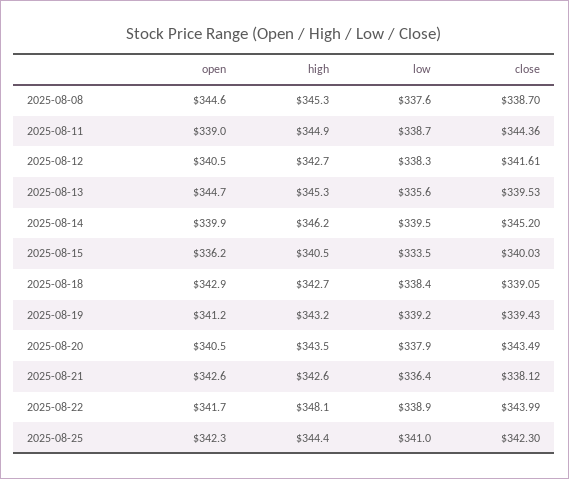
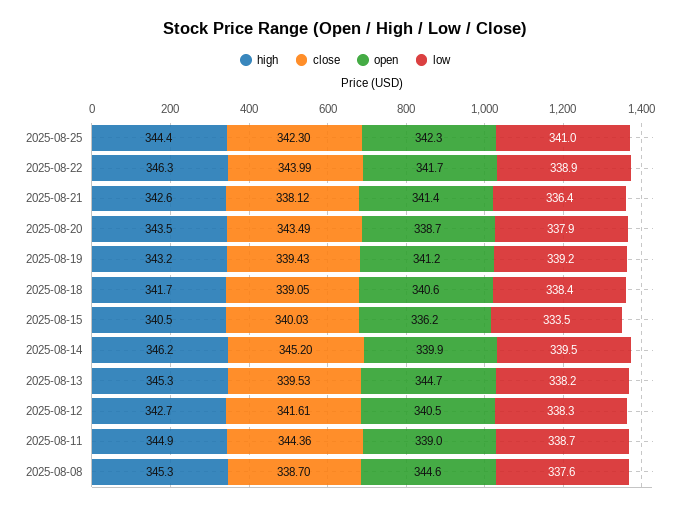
  {
    "open": {
      "2025-08-08": 344.6,
      "2025-08-11": 339,
      "2025-08-12": 340.5,
      "2025-08-13": 344.7,
      "2025-08-14": 339.9,
      "2025-08-15": 336.2,
-     "2025-08-18": 342.9,
+     "2025-08-18": 340.6,
      "2025-08-19": 341.2,
-     "2025-08-20": 340.5,
+     "2025-08-20": 338.7,
-     "2025-08-21": 342.6,
+     "2025-08-21": 341.4,
      "2025-08-22": 341.7,
      "2025-08-25": 342.3
    },
    "high": {
      "2025-08-08": 345.3,
      "2025-08-11": 344.9,
      "2025-08-12": 342.7,
      "2025-08-13": 345.3,
      "2025-08-14": 346.2,
      "2025-08-15": 340.5,
-     "2025-08-18": 342.7,
+     "2025-08-18": 341.7,
      "2025-08-19": 343.2,
      "2025-08-20": 343.5,
      "2025-08-21": 342.6,
-     "2025-08-22": 348.1,
+     "2025-08-22": 346.3,
      "2025-08-25": 344.4
    },
    "low": {
      "2025-08-08": 337.6,
      "2025-08-11": 338.7,
      "2025-08-12": 338.3,
-     "2025-08-13": 335.6,
+     "2025-08-13": 338.2,
      "2025-08-14": 339.5,
      "2025-08-15": 333.5,
      "2025-08-18": 338.4,
      "2025-08-19": 339.2,
      "2025-08-20": 337.9,
      "2025-08-21": 336.4,
      "2025-08-22": 338.9,
      "2025-08-25": 341
    },
    "close": {
      "2025-08-08": 338.7,
      "2025-08-11": 344.36,
      "2025-08-12": 341.61,
      "2025-08-13": 339.53,
      "2025-08-14": 345.2,
      "2025-08-15": 340.03,
      "2025-08-18": 339.05,
      "2025-08-19": 339.43,
      "2025-08-20": 343.49,
      "2025-08-21": 338.12,
      "2025-08-22": 343.99,
      "2025-08-25": 342.3
    }
  }

